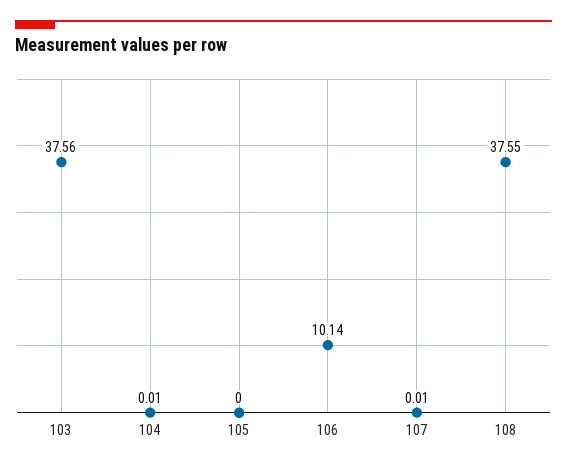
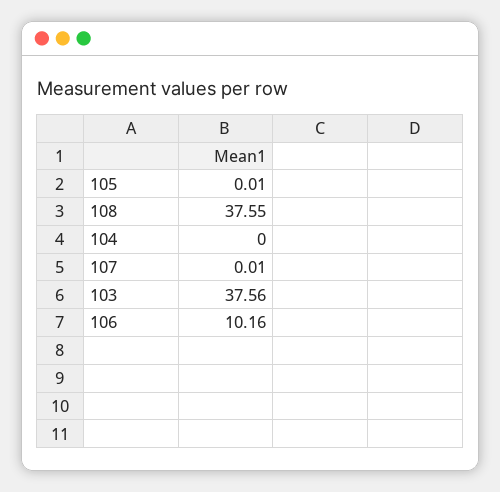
  {
    "103": 37.56,
-   "104": 0.01,
+   "104": 0,
-   "105": 0,
+   "105": 0.01,
-   "106": 10.14,
+   "106": 10.16,
    "107": 0.01,
    "108": 37.55
  }

